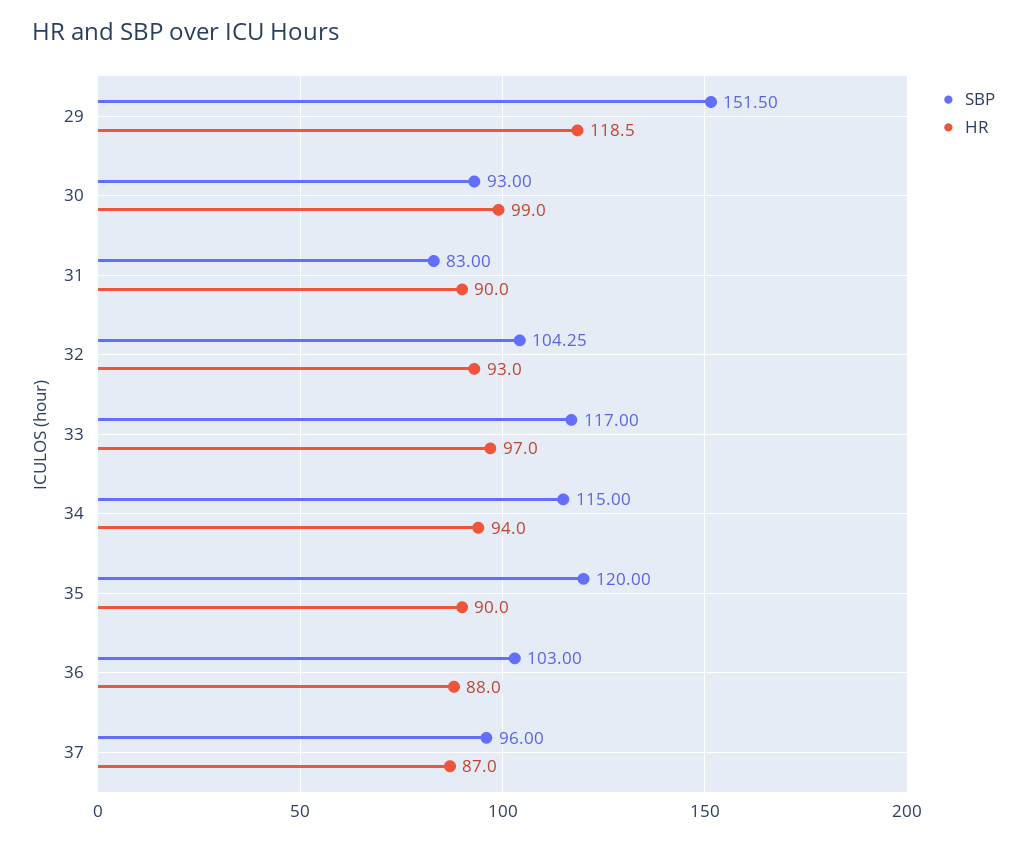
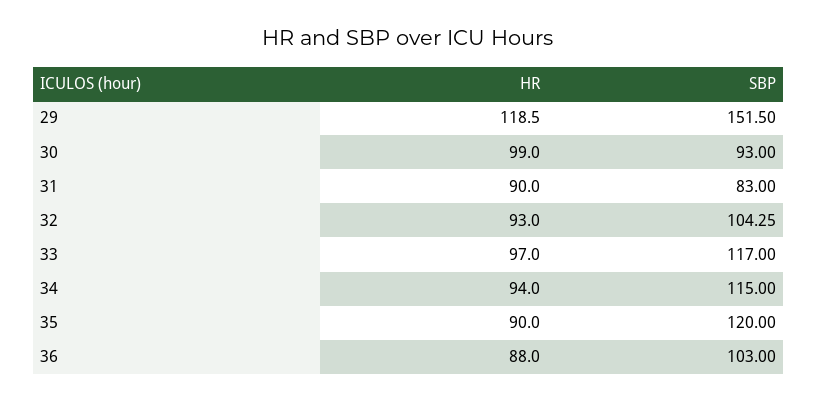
  {
    "SBP": {
      "29": 151.5,
      "30": 93,
      "31": 83,
      "32": 104.25,
      "33": 117,
      "34": 115,
      "35": 120,
-     "36": 103,
+     "36": 103
-     "37": 96
    },
    "HR": {
      "29": 118.5,
      "30": 99,
      "31": 90,
      "32": 93,
      "33": 97,
      "34": 94,
      "35": 90,
-     "36": 88,
+     "36": 88
-     "37": 87
    }
  }

